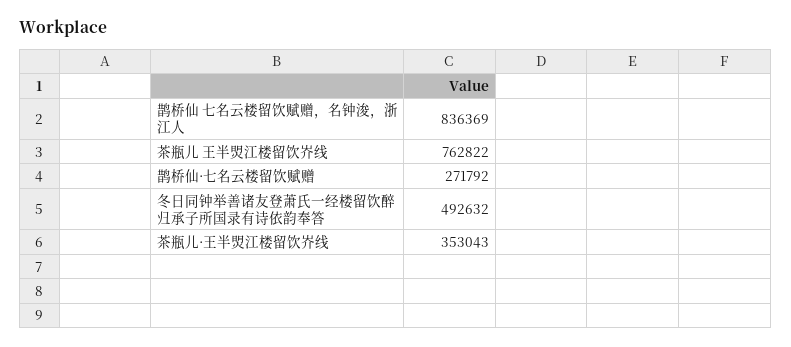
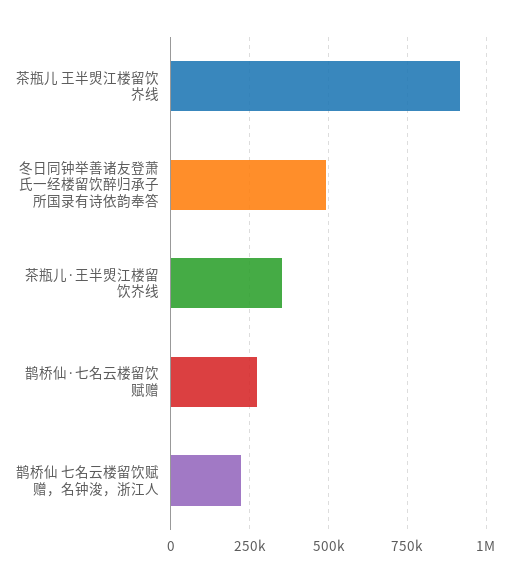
  {
-   "鹊桥仙 七名云楼留饮赋赠，名钟浚，浙江人": 836369,
+   "鹊桥仙 七名云楼留饮赋赠，名钟浚，浙江人": 225000,
-   "茶瓶儿 王半焽江楼留饮岕线": 762822,
+   "茶瓶儿 王半焽江楼留饮岕线": 925000,
    "鹊桥仙·七名云楼留饮赋赠": 271792,
    "冬日同钟举善诸友登萧氏一经楼留饮醉归承子所国录有诗依韵奉答": 492632,
    "茶瓶儿·王半焽江楼留饮岕线": 353043
  }

